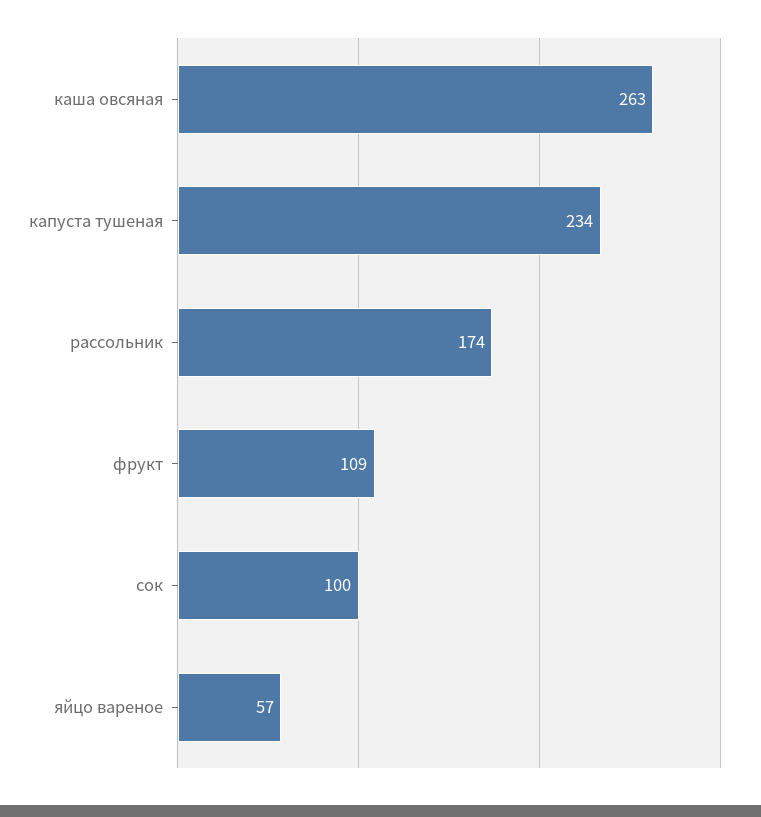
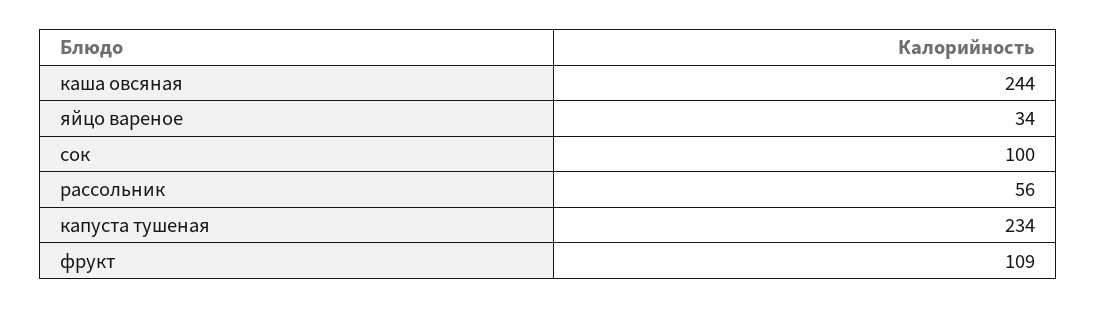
  {
-   "каша овсяная": 263,
+   "каша овсяная": 244,
    "капуста тушеная": 234,
-   "рассольник": 174,
+   "рассольник": 56,
    "фрукт": 109,
    "сок": 100,
-   "яйцо вареное": 57
+   "яйцо вареное": 34
  }

